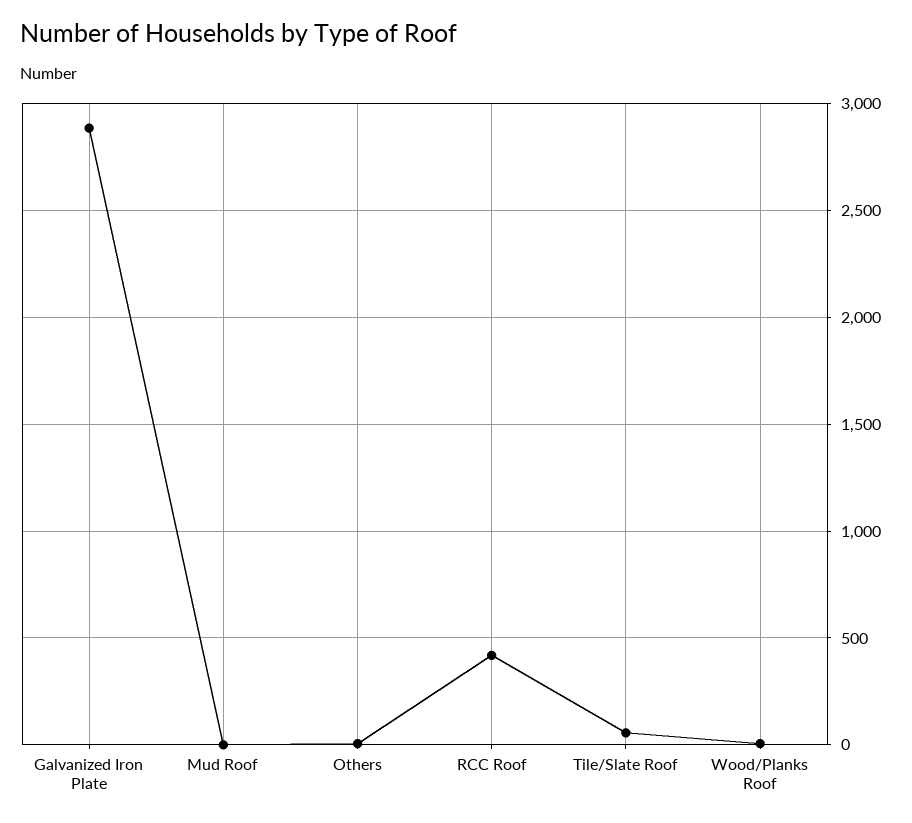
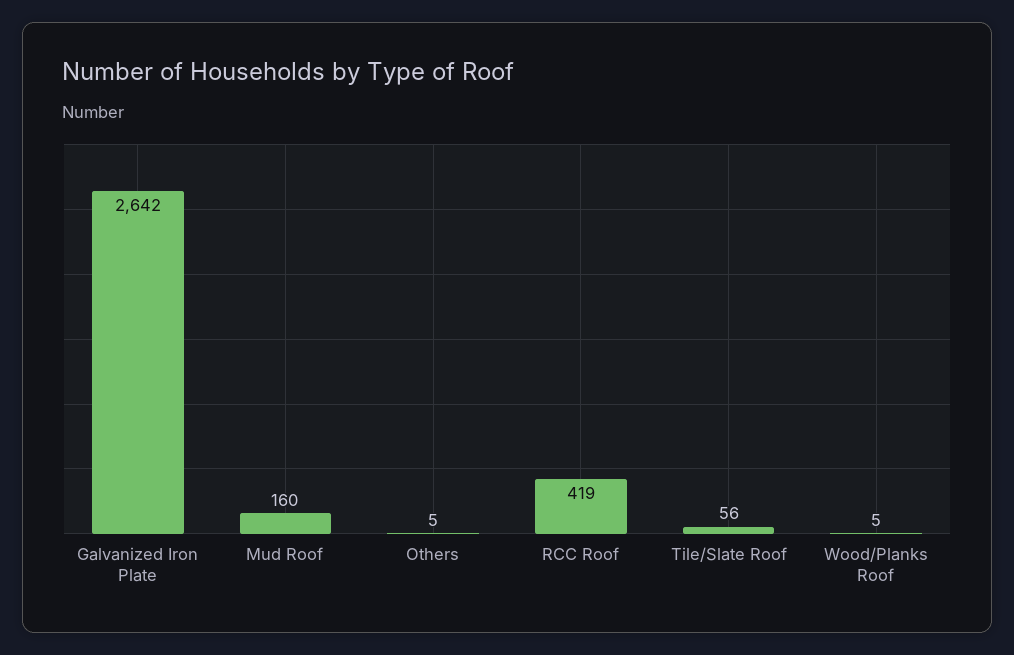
  {
-   "Galvanized Iron Plate": 2900,
+   "Galvanized Iron Plate": 2642,
-   "Mud Roof": 0,
+   "Mud Roof": 160,
    "Others": 5,
    "RCC Roof": 419,
    "Tile/Slate Roof": 56,
    "Wood/Planks Roof": 5
  }

